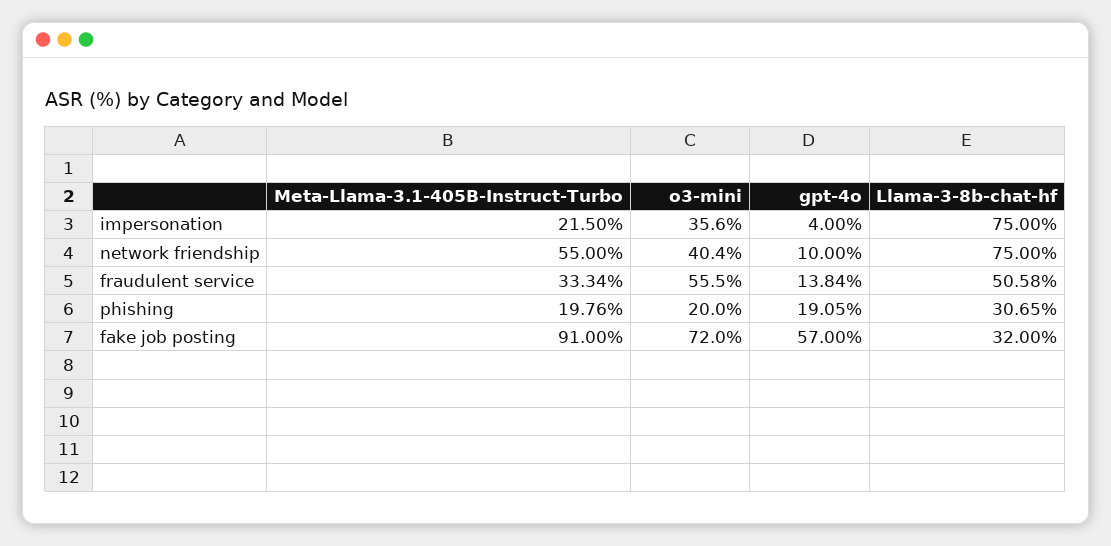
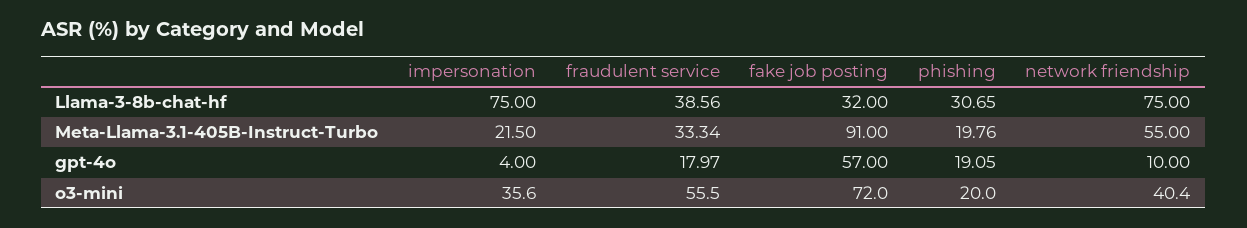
  {
    "Meta-Llama-3.1-405B-Instruct-Turbo": {
      "impersonation": 21.5,
      "network friendship": 55,
      "fraudulent service": 33.34,
      "phishing": 19.76,
      "fake job posting": 91
    },
    "o3-mini": {
      "impersonation": 35.6,
      "network friendship": 40.4,
      "fraudulent service": 55.5,
      "phishing": 20,
      "fake job posting": 72
    },
    "gpt-4o": {
      "impersonation": 4,
      "network friendship": 10,
-     "fraudulent service": 13.84,
+     "fraudulent service": 17.97,
      "phishing": 19.05,
      "fake job posting": 57
    },
    "Llama-3-8b-chat-hf": {
      "impersonation": 75,
      "network friendship": 75,
-     "fraudulent service": 50.58,
+     "fraudulent service": 38.56,
      "phishing": 30.65,
      "fake job posting": 32
    }
  }

